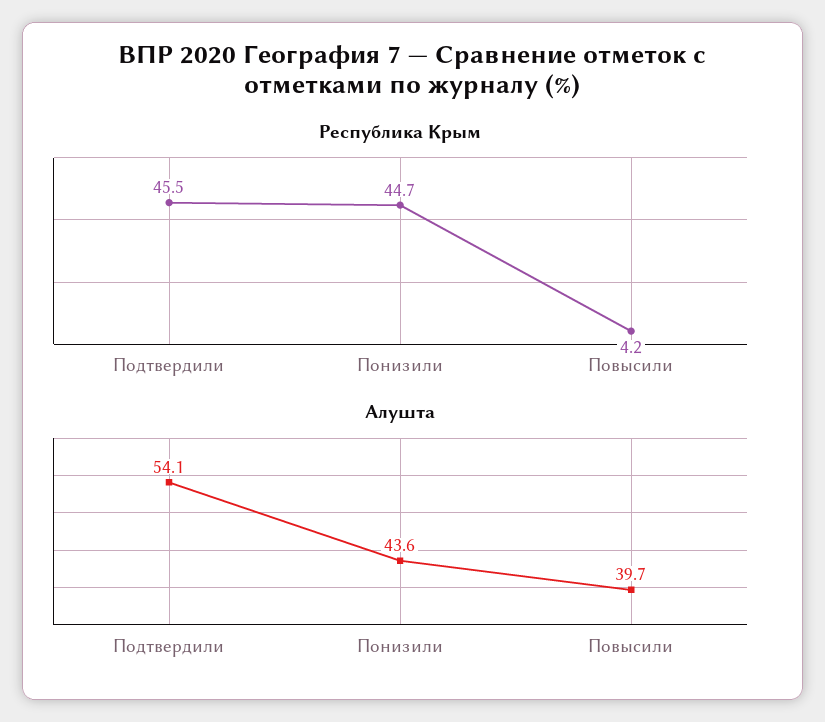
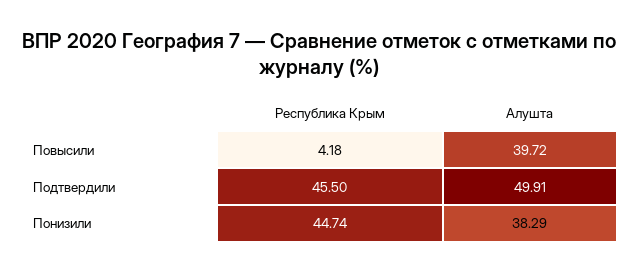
  {
    "Республика Крым": {
      "Подтвердили": 45.5,
      "Понизили": 44.74,
      "Повысили": 4.18
    },
    "Алушта": {
-     "Подтвердили": 54.1,
+     "Подтвердили": 49.91,
-     "Понизили": 43.6,
+     "Понизили": 38.29,
      "Повысили": 39.72
    }
  }

